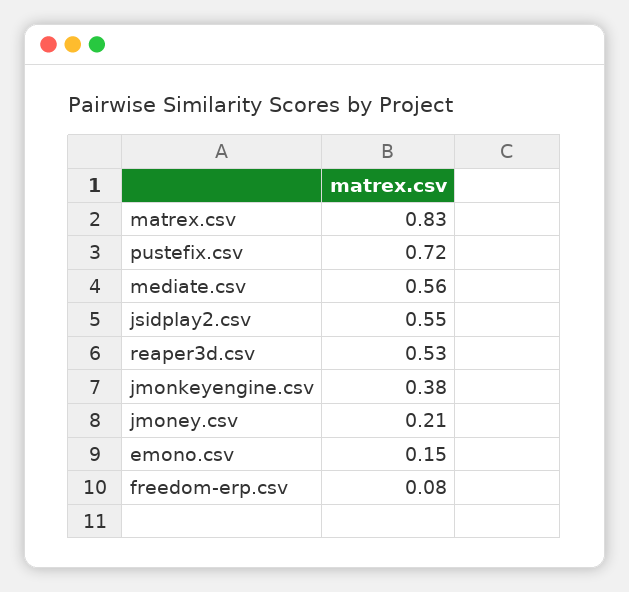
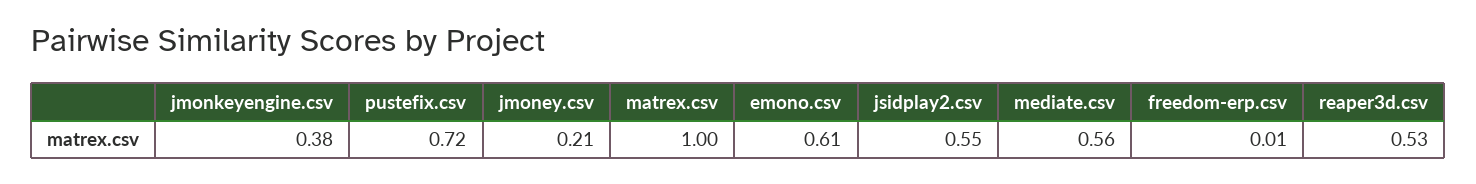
  {
-   "matrex.csv": 0.83,
+   "matrex.csv": 1,
    "pustefix.csv": 0.72,
    "mediate.csv": 0.56,
    "jsidplay2.csv": 0.55,
    "reaper3d.csv": 0.53,
    "jmonkeyengine.csv": 0.38,
    "jmoney.csv": 0.21,
-   "emono.csv": 0.15,
+   "emono.csv": 0.61,
-   "freedom-erp.csv": 0.08
+   "freedom-erp.csv": 0.01
  }

